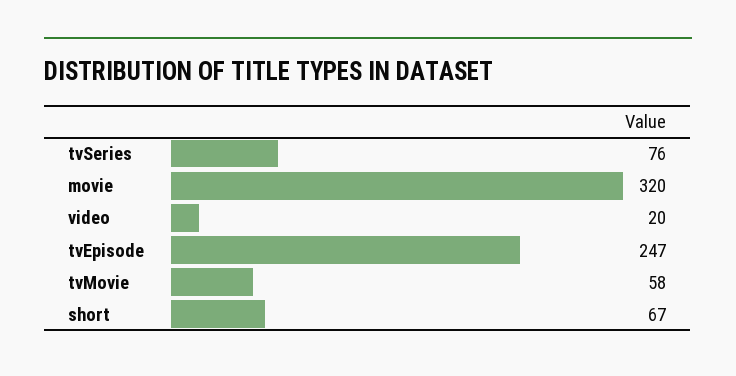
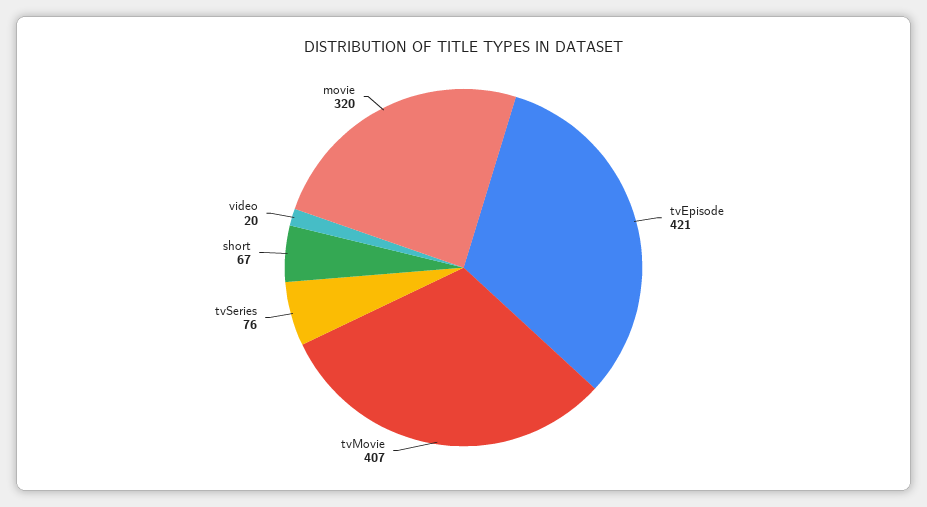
  {
    "tvSeries": 76,
    "movie": 320,
    "video": 20,
-   "tvEpisode": 247,
+   "tvEpisode": 421,
-   "tvMovie": 58,
+   "tvMovie": 407,
    "short": 67
  }

